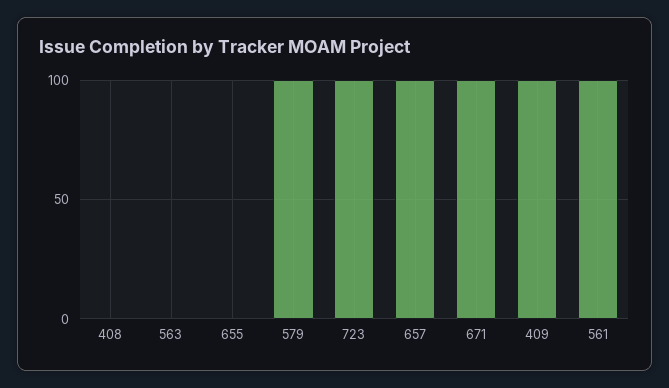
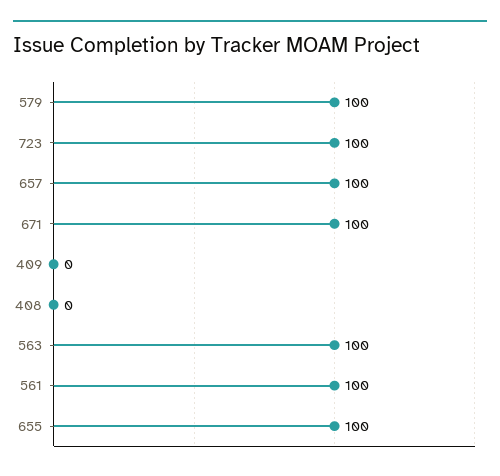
  {
    "408": 0,
-   "563": 0,
+   "563": 100,
-   "655": 0,
+   "655": 100,
    "579": 100,
    "723": 100,
    "657": 100,
    "671": 100,
-   "409": 100,
+   "409": 0,
    "561": 100
  }

